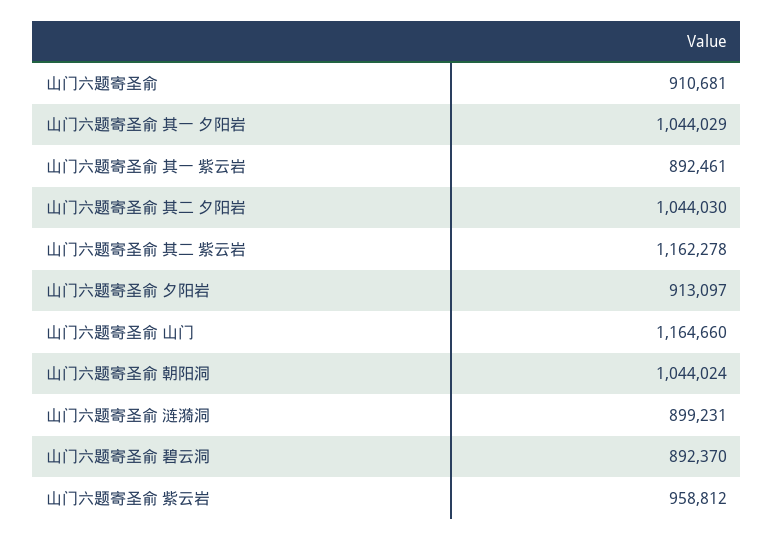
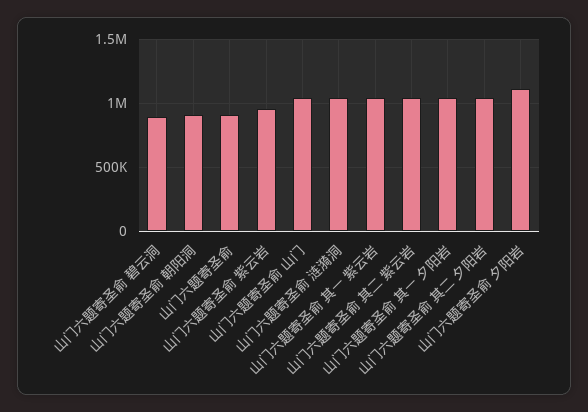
  {
    "山门六题寄圣俞": 910681,
    "山门六题寄圣俞 其一 夕阳岩": 1044029,
-   "山门六题寄圣俞 其一 紫云岩": 892461,
+   "山门六题寄圣俞 其一 紫云岩": 1050000,
    "山门六题寄圣俞 其二 夕阳岩": 1044030,
-   "山门六题寄圣俞 其二 紫云岩": 1162278,
+   "山门六题寄圣俞 其二 紫云岩": 1050000,
-   "山门六题寄圣俞 夕阳岩": 913097,
+   "山门六题寄圣俞 夕阳岩": 1100000,
-   "山门六题寄圣俞 山门": 1164660,
+   "山门六题寄圣俞 山门": 1050000,
-   "山门六题寄圣俞 朝阳洞": 1044024,
+   "山门六题寄圣俞 朝阳洞": 900000,
-   "山门六题寄圣俞 涟漪洞": 899231,
+   "山门六题寄圣俞 涟漪洞": 1050000,
    "山门六题寄圣俞 碧云洞": 892370,
    "山门六题寄圣俞 紫云岩": 958812
  }

